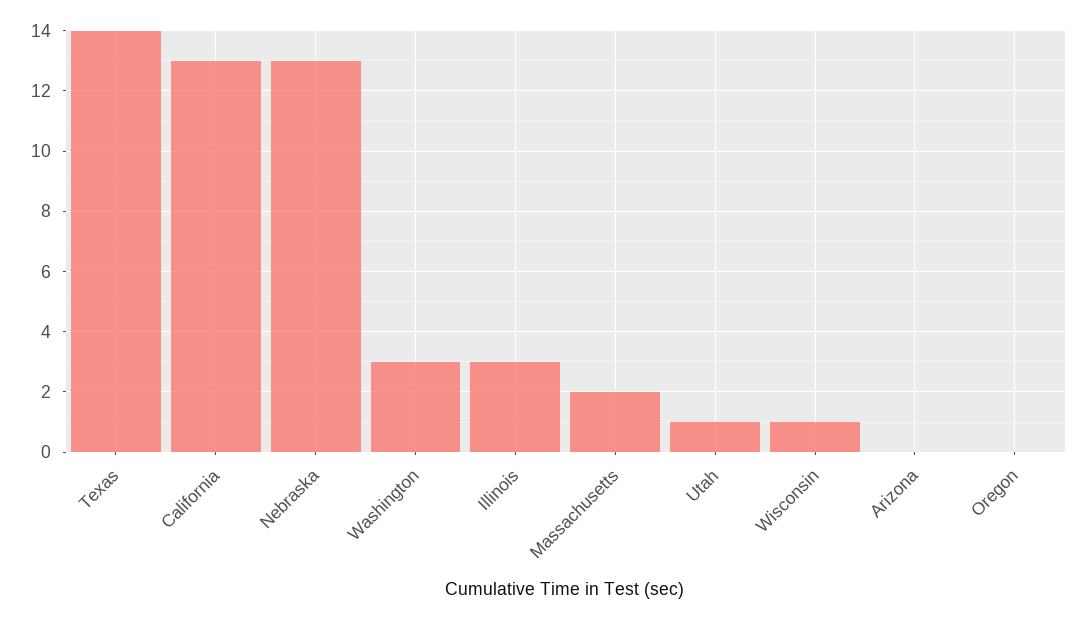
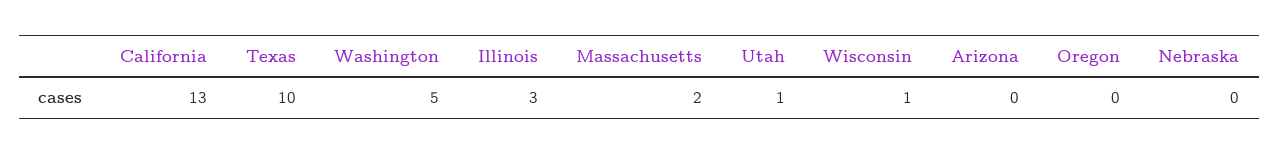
  {
-   "Texas": 14,
+   "Texas": 10,
    "California": 13,
-   "Nebraska": 13,
+   "Nebraska": 0,
-   "Washington": 3,
+   "Washington": 5,
    "Illinois": 3,
    "Massachusetts": 2,
    "Utah": 1,
    "Wisconsin": 1,
    "Arizona": 0,
    "Oregon": 0
  }

